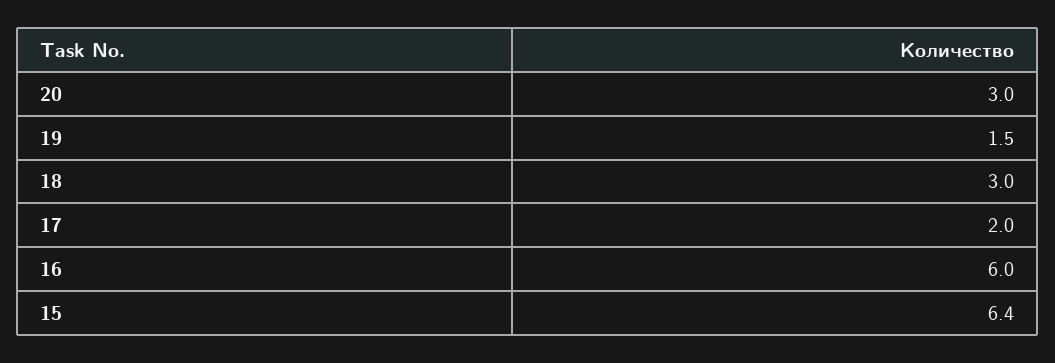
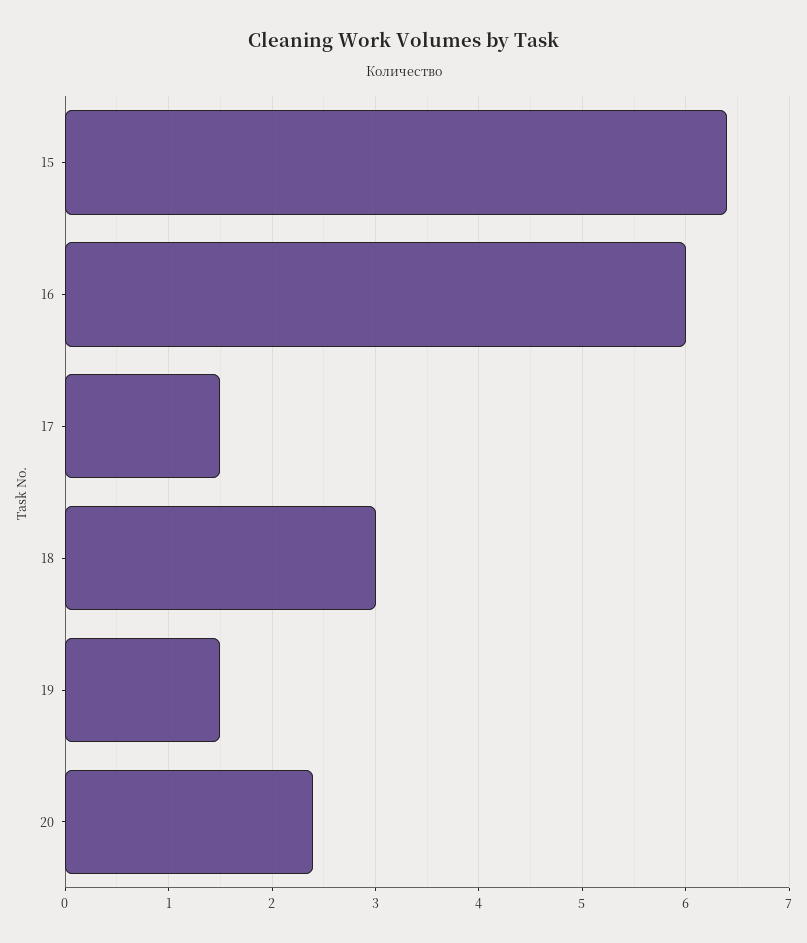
  {
-   "20": 3,
+   "20": 2.4,
    "19": 1.5,
    "18": 3,
-   "17": 2,
+   "17": 1.5,
    "16": 6,
    "15": 6.4
  }

